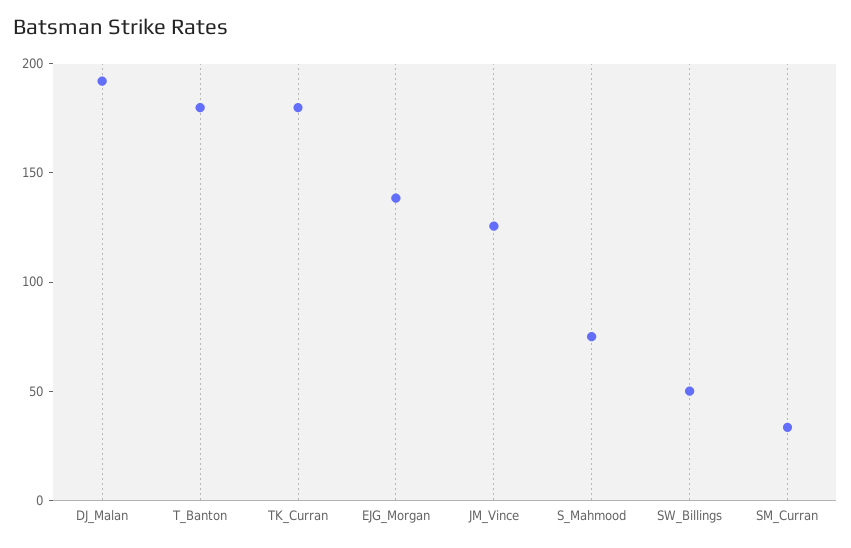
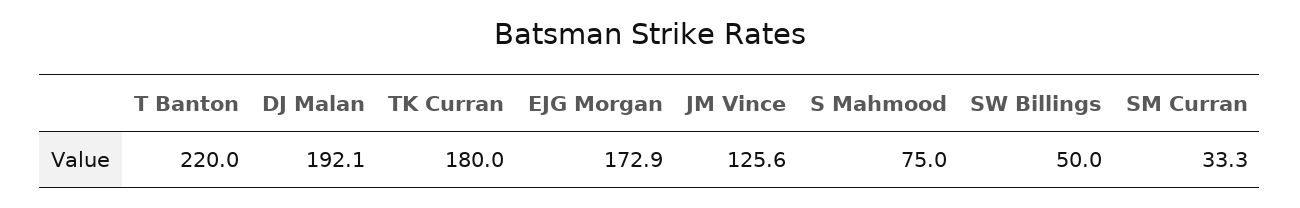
  {
    "DJ_Malan": 192.1,
-   "T_Banton": 180,
+   "T_Banton": 220,
    "TK_Curran": 180,
-   "EJG_Morgan": 140,
+   "EJG_Morgan": 172.9,
    "JM_Vince": 125.6,
    "S_Mahmood": 75,
    "SW_Billings": 50,
    "SM_Curran": 33.3
  }

